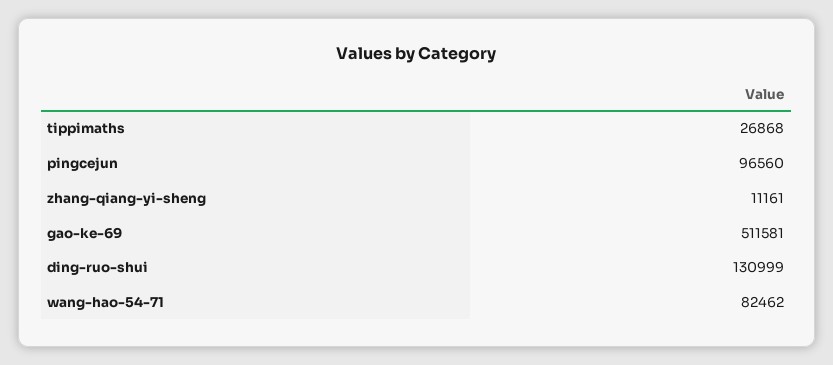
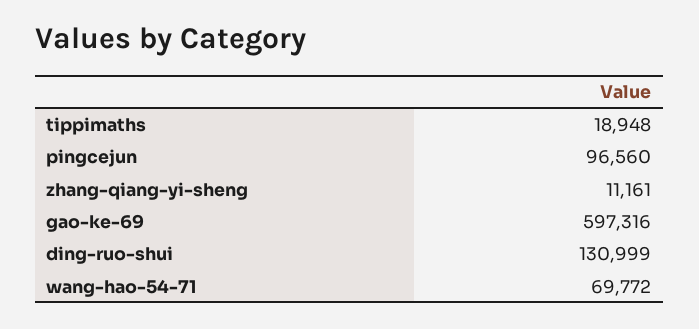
  {
-   "tippimaths": 26868,
+   "tippimaths": 18948,
    "pingcejun": 96560,
    "zhang-qiang-yi-sheng": 11161,
-   "gao-ke-69": 511581,
+   "gao-ke-69": 597316,
    "ding-ruo-shui": 130999,
-   "wang-hao-54-71": 82462
+   "wang-hao-54-71": 69772
  }

